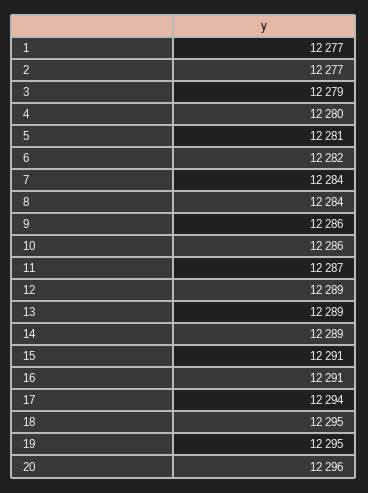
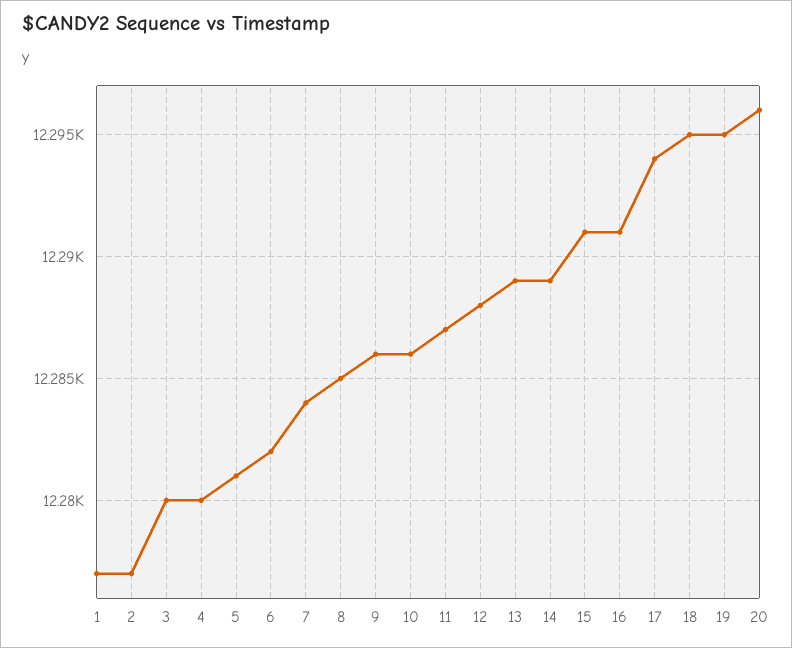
  {
    "1": 12277,
    "2": 12277,
-   "3": 12279,
+   "3": 12280,
    "4": 12280,
    "5": 12281,
    "6": 12282,
    "7": 12284,
-   "8": 12284,
+   "8": 12285,
    "9": 12286,
    "10": 12286,
    "11": 12287,
-   "12": 12289,
+   "12": 12288,
    "13": 12289,
    "14": 12289,
    "15": 12291,
    "16": 12291,
    "17": 12294,
    "18": 12295,
    "19": 12295,
    "20": 12296
  }

